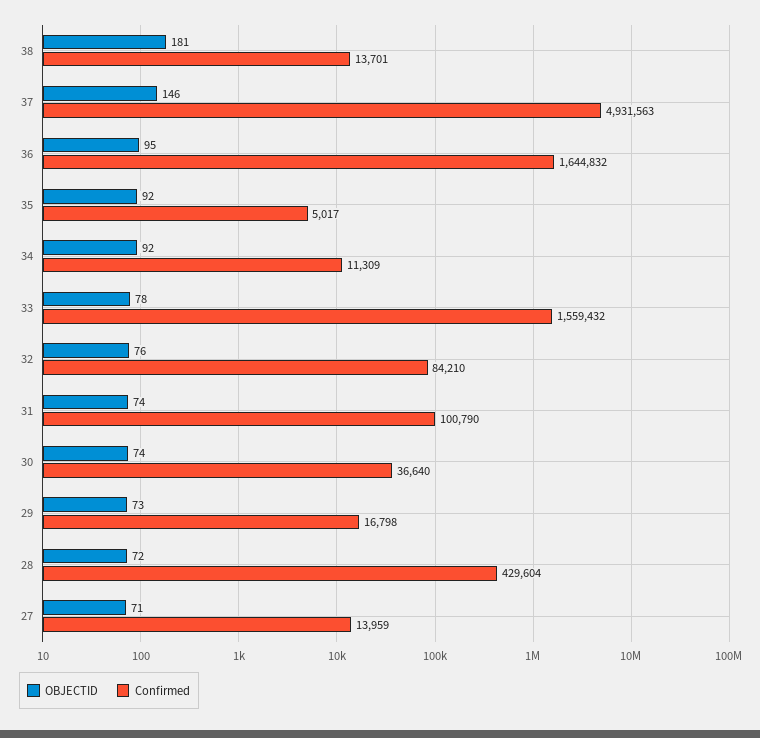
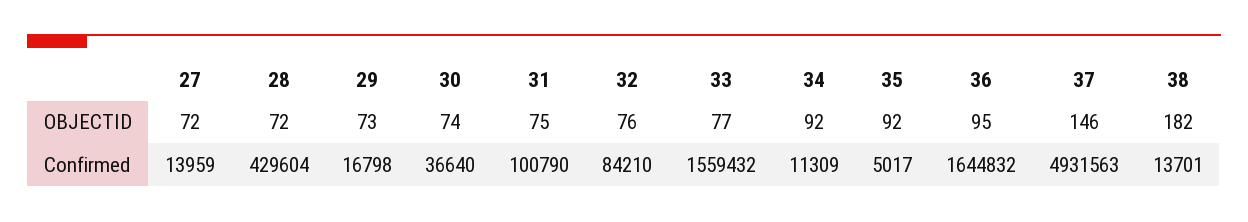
  {
    "OBJECTID": {
-     "38": 181,
+     "38": 182,
      "37": 146,
      "36": 95,
      "35": 92,
      "34": 92,
-     "33": 78,
+     "33": 77,
      "32": 76,
-     "31": 74,
+     "31": 75,
      "30": 74,
      "29": 73,
      "28": 72,
-     "27": 71
+     "27": 72
    },
    "Confirmed": {
      "38": 13701,
      "37": 4931563,
      "36": 1644832,
      "35": 5017,
      "34": 11309,
      "33": 1559432,
      "32": 84210,
      "31": 100790,
      "30": 36640,
      "29": 16798,
      "28": 429604,
      "27": 13959
    }
  }

